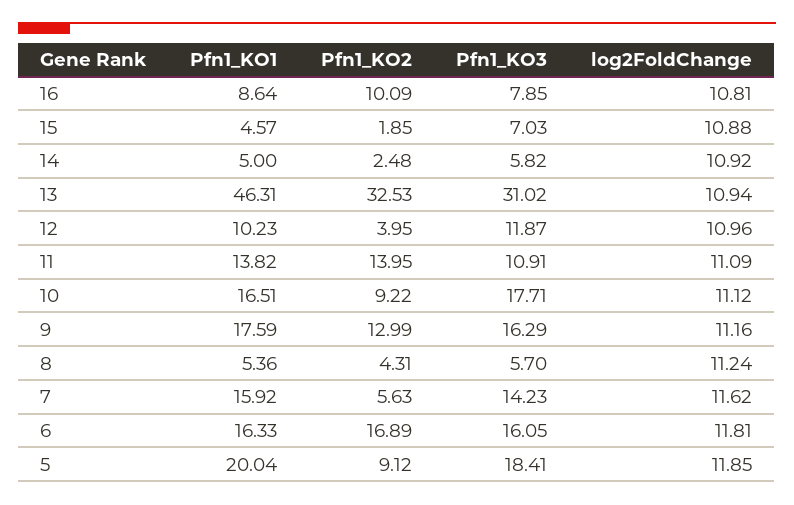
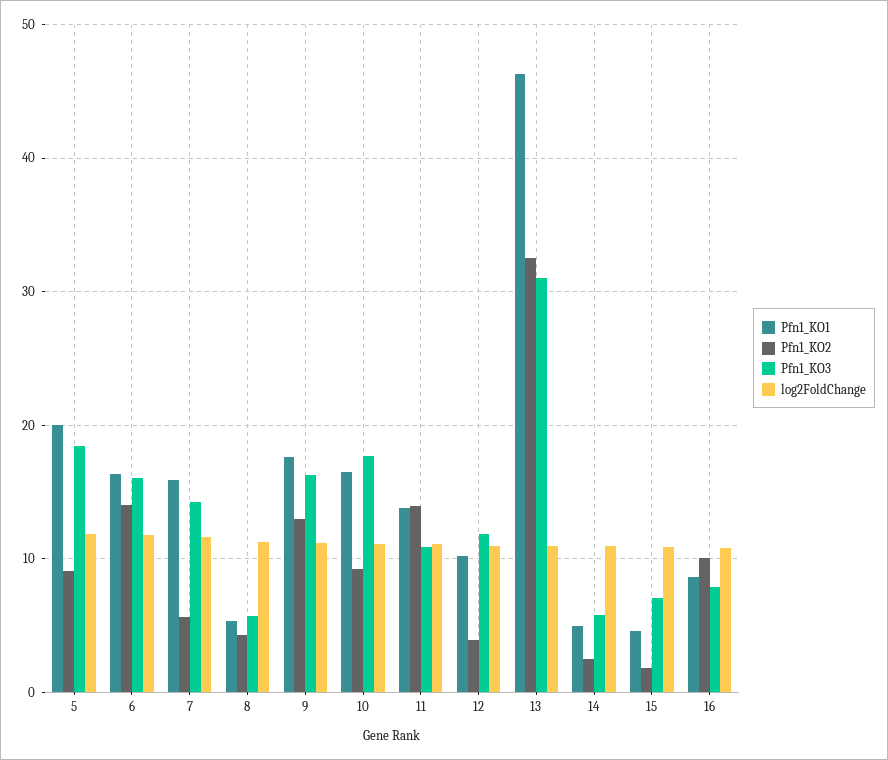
  {
    "Pfn1_KO1": {
      "16": 8.64,
      "15": 4.57,
      "14": 5,
      "13": 46.31,
      "12": 10.23,
      "11": 13.82,
      "10": 16.51,
      "9": 17.59,
      "8": 5.36,
      "7": 15.92,
      "6": 16.33,
      "5": 20.04
    },
    "Pfn1_KO2": {
      "16": 10.09,
      "15": 1.85,
      "14": 2.48,
      "13": 32.53,
      "12": 3.95,
      "11": 13.95,
      "10": 9.22,
      "9": 12.99,
      "8": 4.31,
      "7": 5.63,
-     "6": 16.89,
+     "6": 14,
      "5": 9.12
    },
    "Pfn1_KO3": {
      "16": 7.85,
      "15": 7.03,
      "14": 5.82,
      "13": 31.02,
      "12": 11.87,
      "11": 10.91,
      "10": 17.71,
      "9": 16.29,
      "8": 5.7,
      "7": 14.23,
      "6": 16.05,
      "5": 18.41
    },
    "log2FoldChange": {
      "16": 10.81,
      "15": 10.88,
      "14": 10.92,
      "13": 10.94,
      "12": 10.96,
      "11": 11.09,
      "10": 11.12,
      "9": 11.16,
      "8": 11.24,
      "7": 11.62,
      "6": 11.81,
      "5": 11.85
    }
  }

